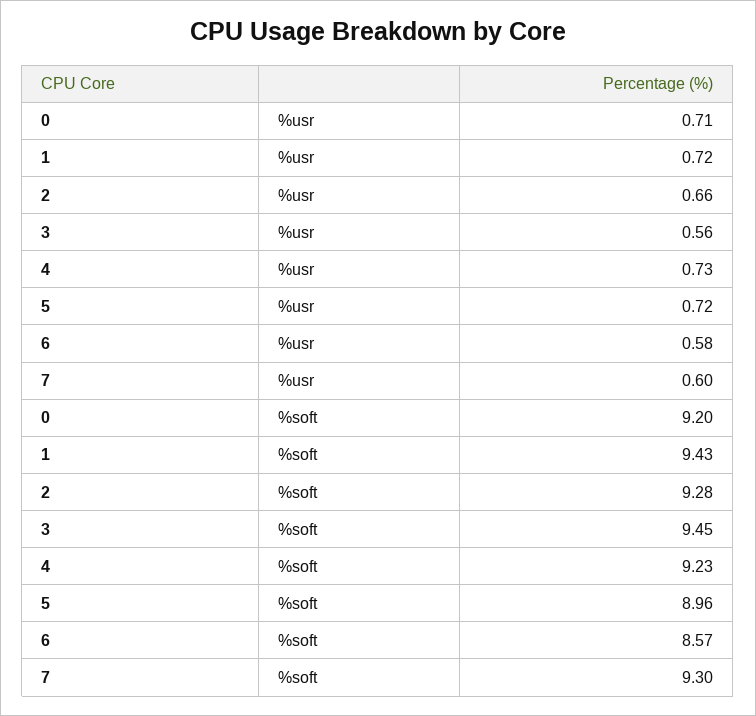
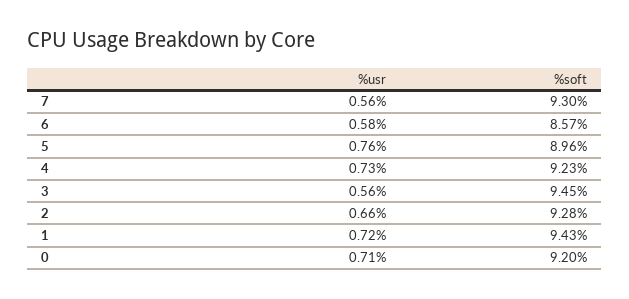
  {
    "0": {
      "%usr": 0.71,
      "%soft": 9.2
    },
    "1": {
      "%usr": 0.72,
      "%soft": 9.43
    },
    "2": {
      "%usr": 0.66,
      "%soft": 9.28
    },
    "3": {
      "%usr": 0.56,
      "%soft": 9.45
    },
    "4": {
      "%usr": 0.73,
      "%soft": 9.23
    },
    "5": {
-     "%usr": 0.72,
+     "%usr": 0.76,
      "%soft": 8.96
    },
    "6": {
      "%usr": 0.58,
      "%soft": 8.57
    },
    "7": {
-     "%usr": 0.6,
+     "%usr": 0.56,
      "%soft": 9.3
    }
  }

